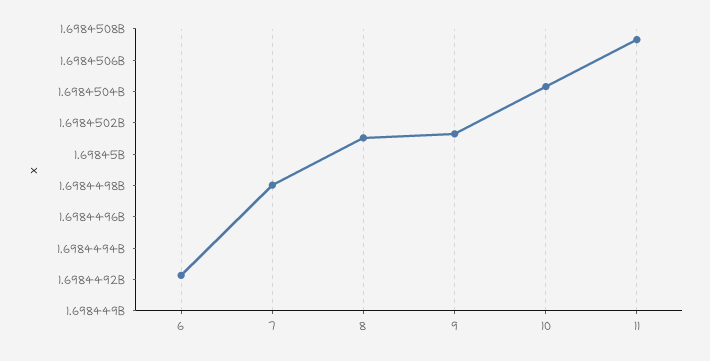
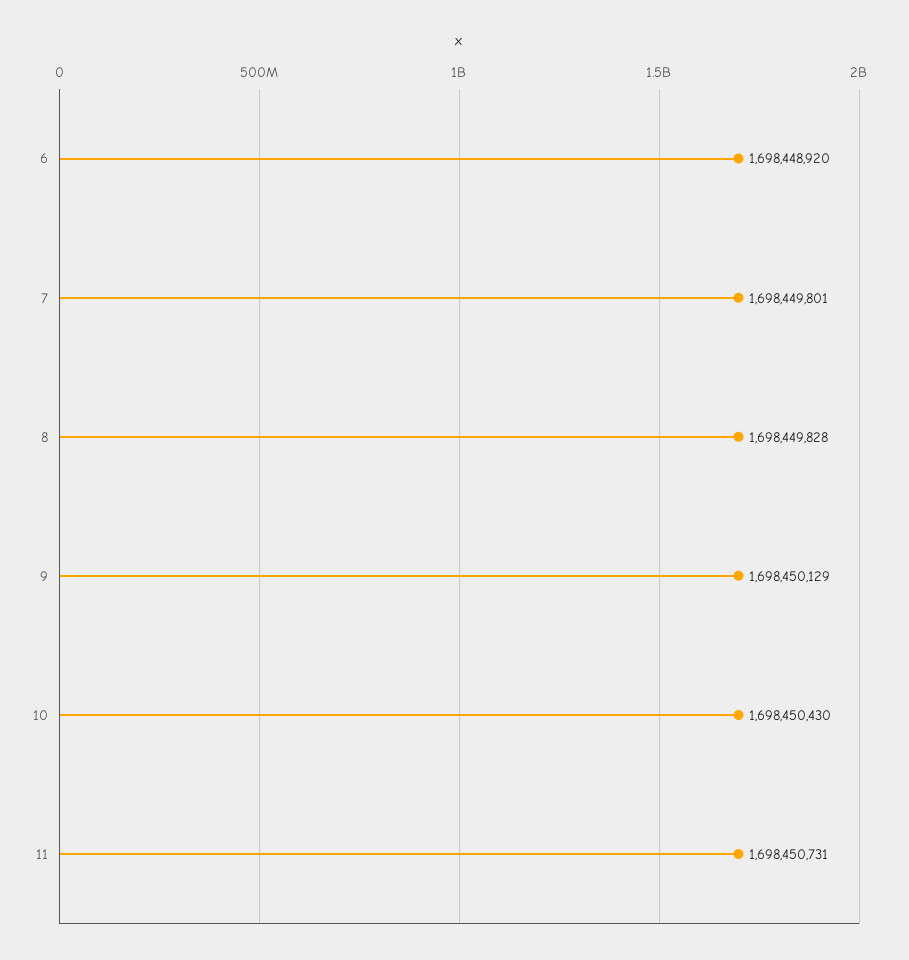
  {
-   "6": 1698449200,
+   "6": 1698448920,
    "7": 1698449801,
-   "8": 1698450100,
+   "8": 1698449828,
    "9": 1698450129,
    "10": 1698450430,
    "11": 1698450731
  }

